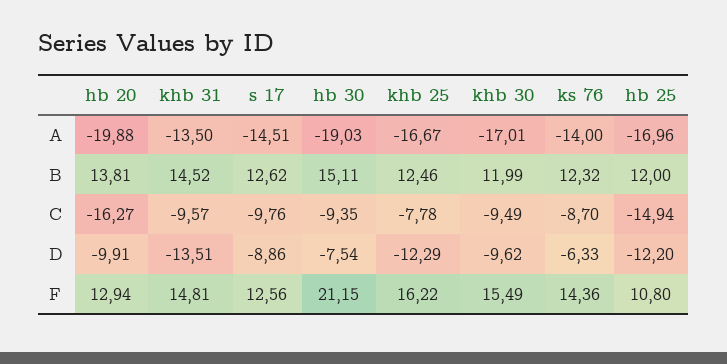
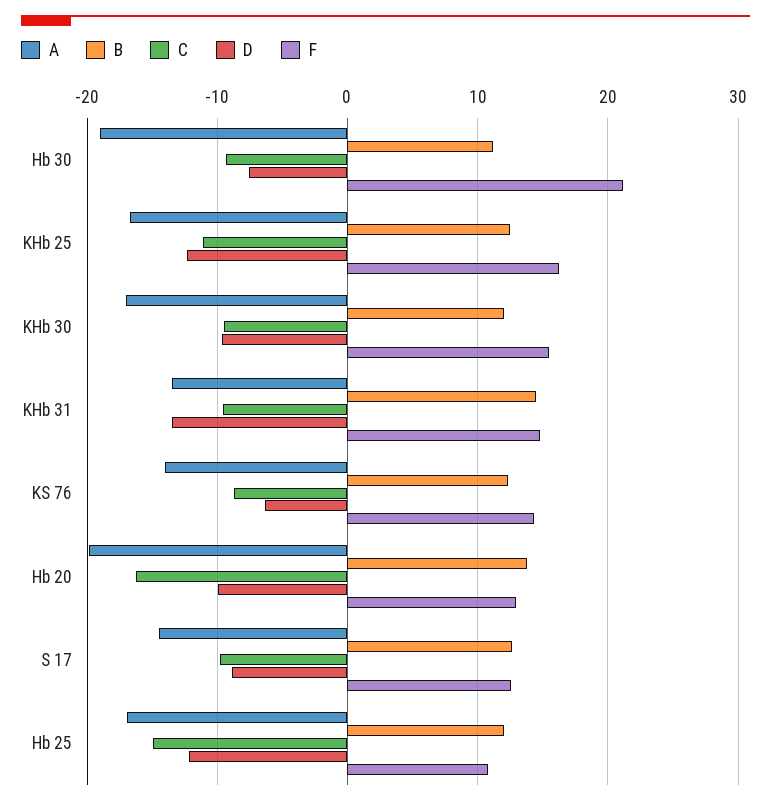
  {
    "A": {
      "hb 20": -19.88,
      "khb 31": -13.5,
      "s 17": -14.51,
      "hb 30": -19.03,
      "khb 25": -16.67,
      "khb 30": -17.01,
      "ks 76": -14,
      "hb 25": -16.96
    },
    "B": {
      "hb 20": 13.81,
      "khb 31": 14.52,
      "s 17": 12.62,
-     "hb 30": 15.11,
+     "hb 30": 11,
      "khb 25": 12.46,
      "khb 30": 11.99,
      "ks 76": 12.32,
      "hb 25": 12
    },
    "C": {
      "hb 20": -16.27,
      "khb 31": -9.57,
      "s 17": -9.76,
      "hb 30": -9.35,
-     "khb 25": -7.78,
+     "khb 25": -11,
      "khb 30": -9.49,
      "ks 76": -8.7,
      "hb 25": -14.94
    },
    "D": {
      "hb 20": -9.91,
      "khb 31": -13.51,
      "s 17": -8.86,
      "hb 30": -7.54,
      "khb 25": -12.29,
      "khb 30": -9.62,
      "ks 76": -6.33,
      "hb 25": -12.2
    },
    "F": {
      "hb 20": 12.94,
      "khb 31": 14.81,
      "s 17": 12.56,
      "hb 30": 21.15,
      "khb 25": 16.22,
      "khb 30": 15.49,
      "ks 76": 14.36,
      "hb 25": 10.8
    }
  }

